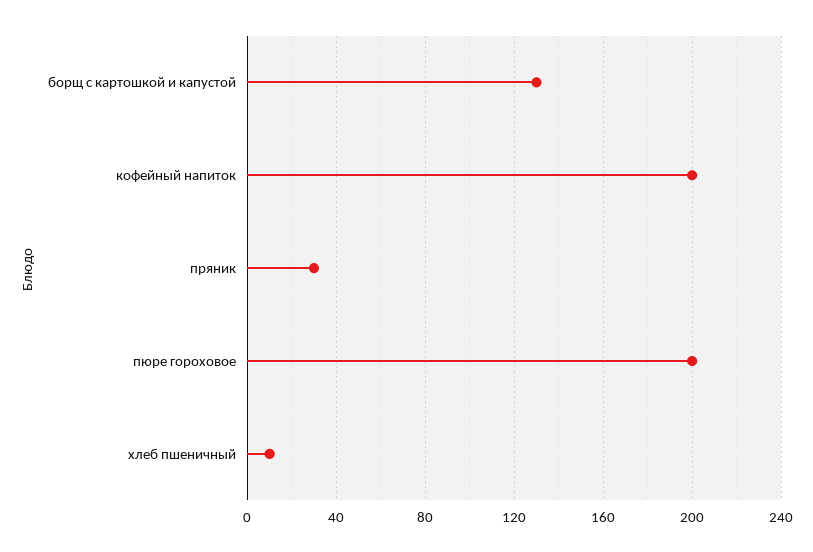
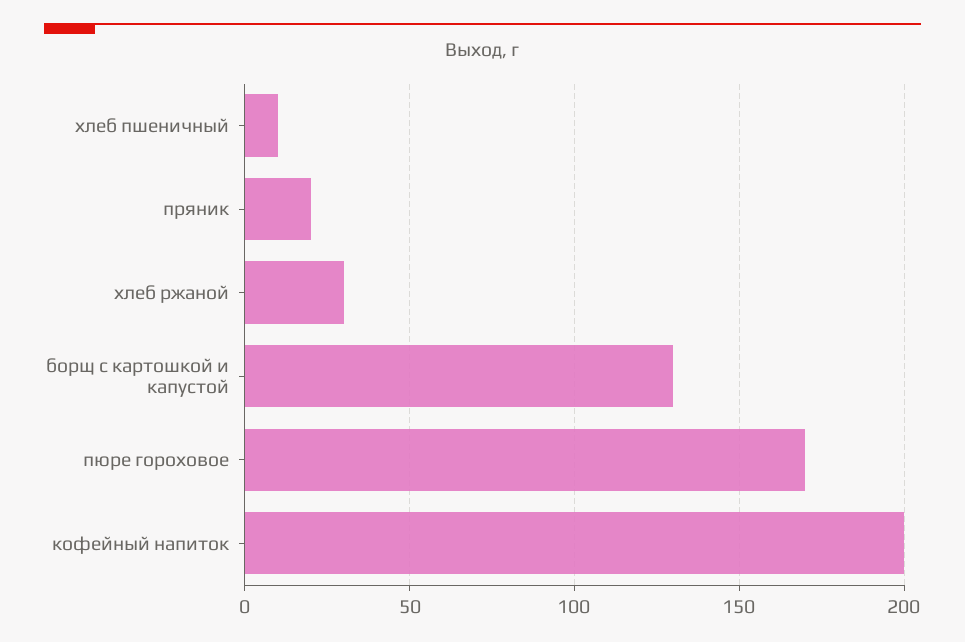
  {
    "борщ с картошкой и капустой": 130,
    "кофейный напиток": 200,
-   "пряник": 30,
+   "пряник": 20,
-   "пюре гороховое": 200,
+   "пюре гороховое": 170,
-   "хлеб пшеничный": 10
+   "хлеб пшеничный": 10,
+   "хлеб ржаной": 30
  }

